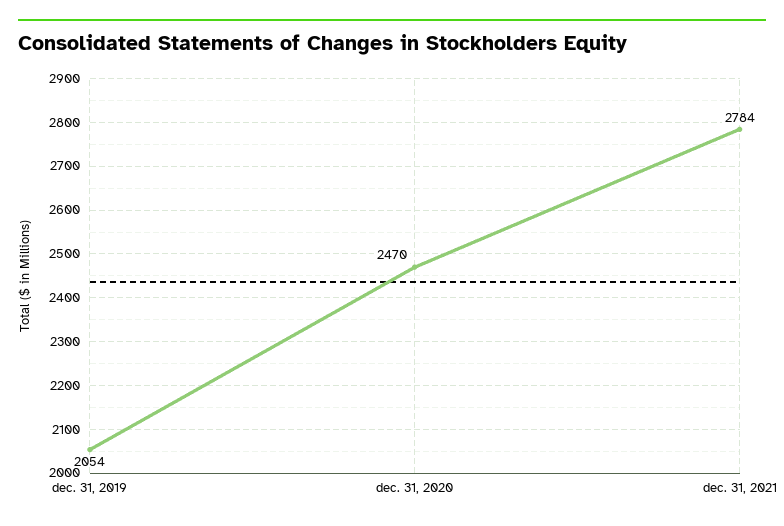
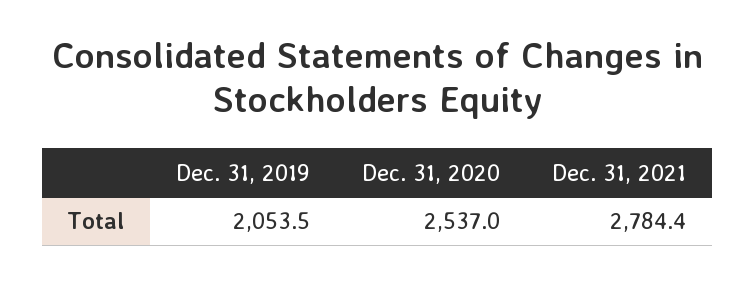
  {
    "dec. 31, 2019": 2053.5,
-   "dec. 31, 2020": 2470,
+   "dec. 31, 2020": 2537,
    "dec. 31, 2021": 2784.4
  }

